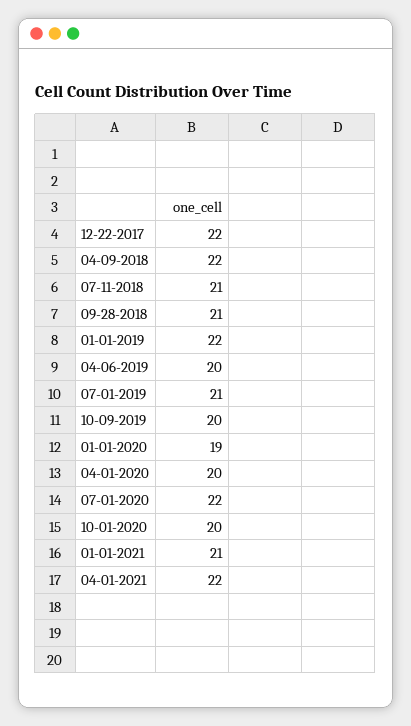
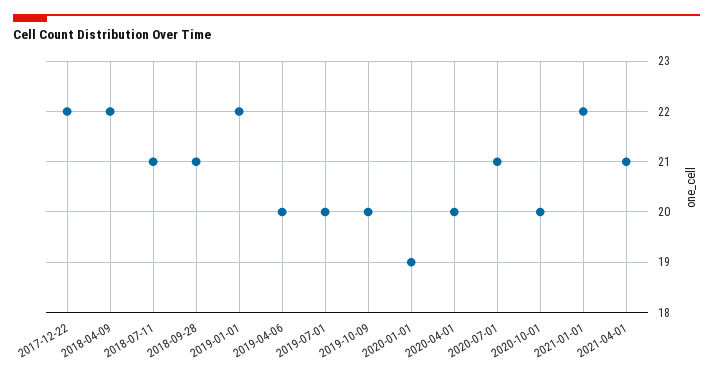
  {
    "12-22-2017": 22,
    "04-09-2018": 22,
    "07-11-2018": 21,
    "09-28-2018": 21,
    "01-01-2019": 22,
    "04-06-2019": 20,
-   "07-01-2019": 21,
+   "07-01-2019": 20,
    "10-09-2019": 20,
    "01-01-2020": 19,
    "04-01-2020": 20,
-   "07-01-2020": 22,
+   "07-01-2020": 21,
    "10-01-2020": 20,
-   "01-01-2021": 21,
+   "01-01-2021": 22,
-   "04-01-2021": 22
+   "04-01-2021": 21
  }

